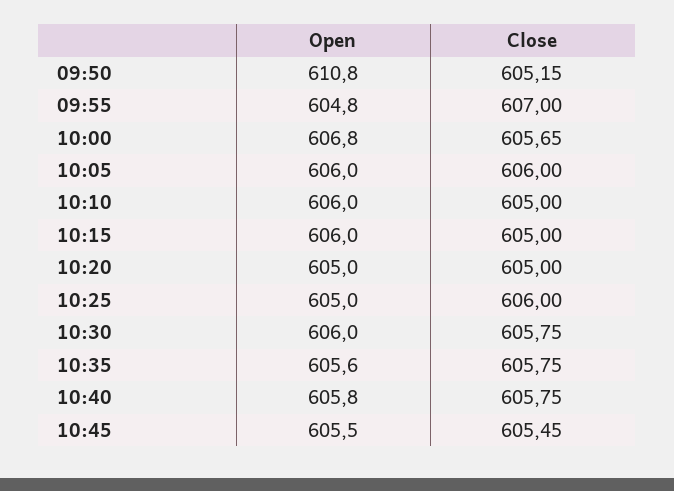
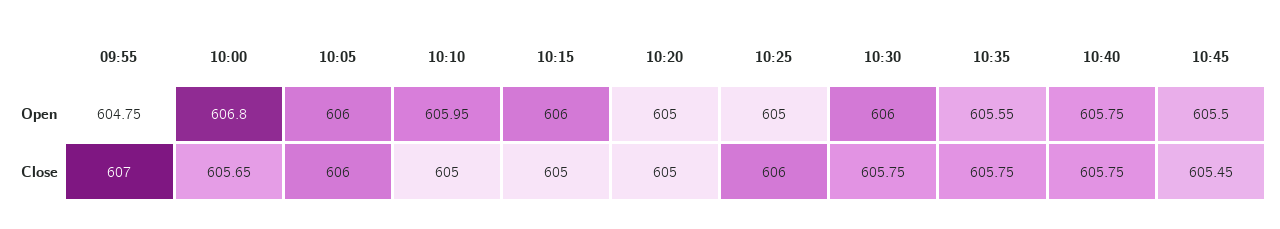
  {
    "Open": {
-     "09:50": 610.8,
      "09:55": 604.75,
      "10:00": 606.8,
      "10:05": 606,
      "10:10": 605.95,
      "10:15": 606,
      "10:20": 605,
      "10:25": 605,
      "10:30": 606,
      "10:35": 605.55,
      "10:40": 605.75,
      "10:45": 605.5
    },
    "Close": {
-     "09:50": 605.15,
      "09:55": 607,
      "10:00": 605.65,
      "10:05": 606,
      "10:10": 605,
      "10:15": 605,
      "10:20": 605,
      "10:25": 606,
      "10:30": 605.75,
      "10:35": 605.75,
      "10:40": 605.75,
      "10:45": 605.45
    }
  }

